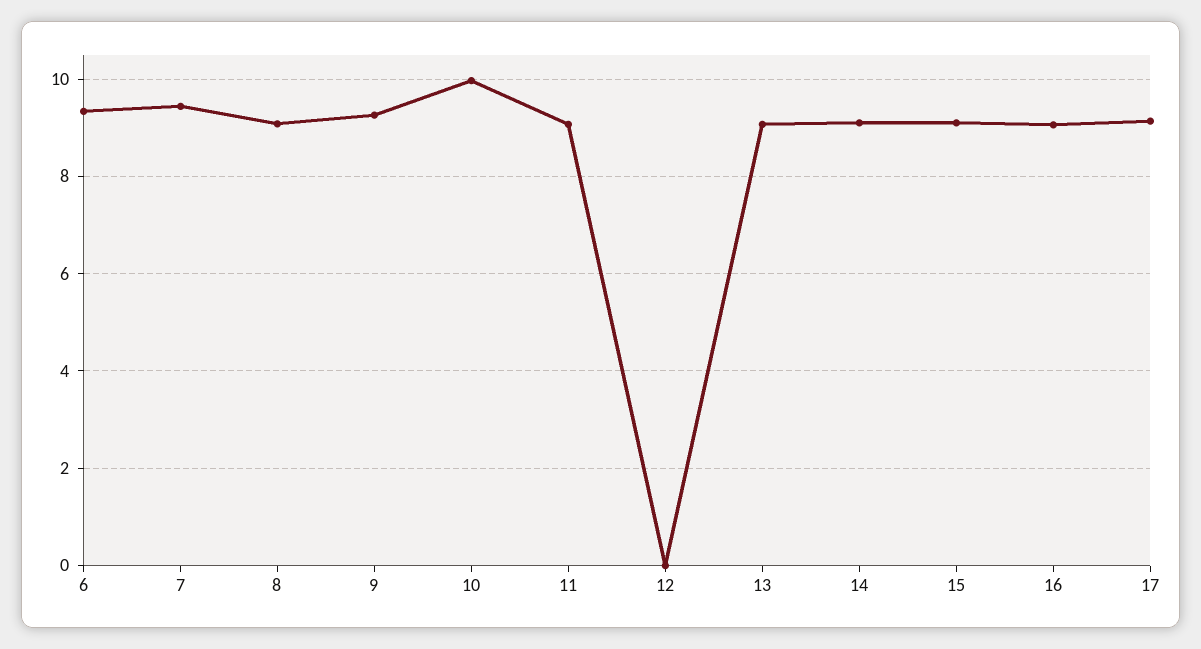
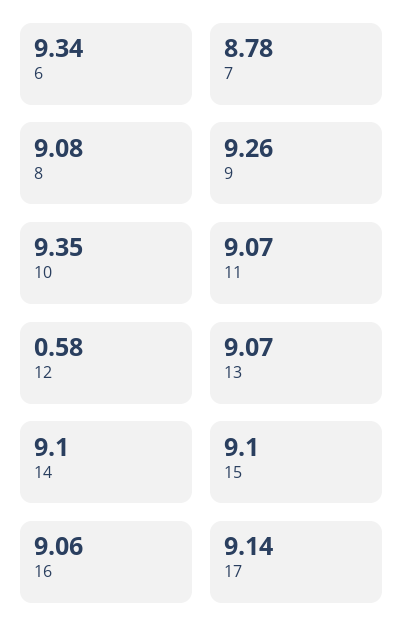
  {
    "6": 9.34,
-   "7": 9.4,
+   "7": 8.78,
    "8": 9.08,
    "9": 9.26,
-   "10": 10,
+   "10": 9.35,
    "11": 9.07,
-   "12": 0,
+   "12": 0.58,
    "13": 9.07,
    "14": 9.1,
    "15": 9.1,
    "16": 9.06,
    "17": 9.14
  }

